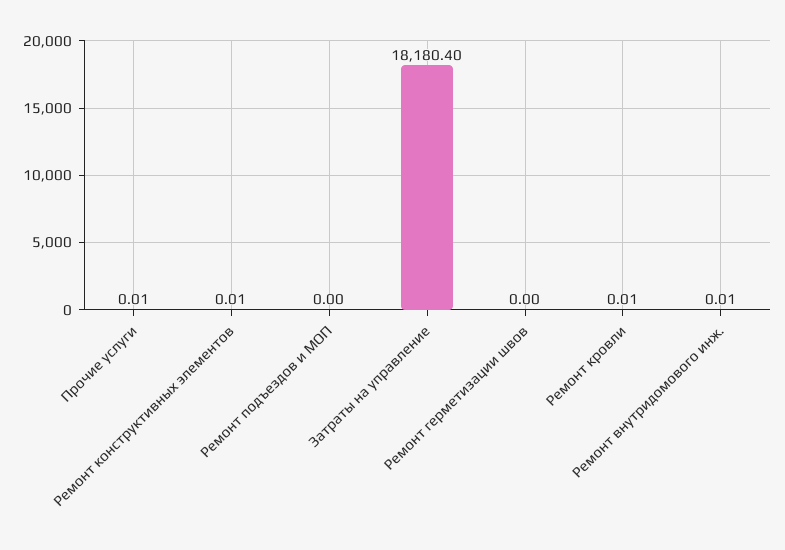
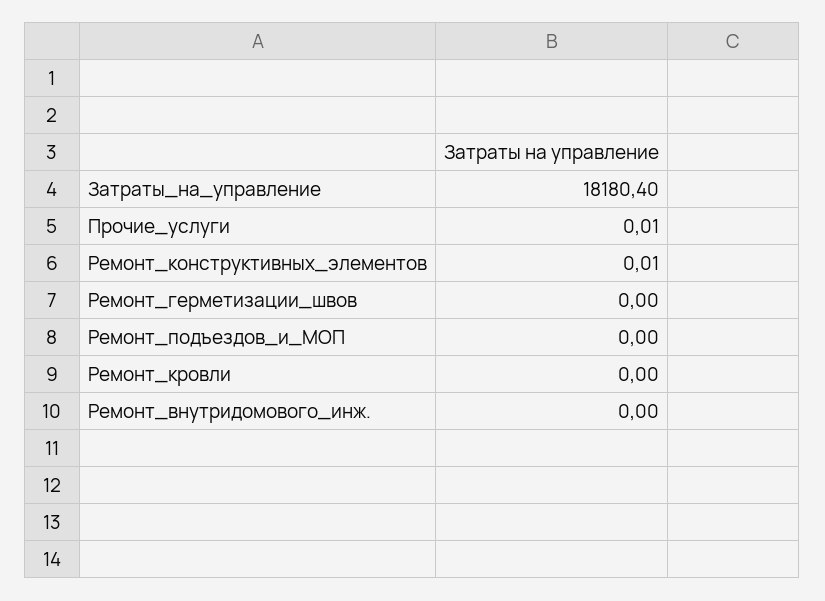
  {
    "Прочие услуги": 0.01,
    "Ремонт конструктивных элементов": 0.01,
    "Ремонт подъездов и МОП": 0,
    "Затраты на управление": 18180.4,
    "Ремонт герметизации швов": 0,
-   "Ремонт кровли": 0.01,
+   "Ремонт кровли": 0,
-   "Ремонт внутридомового инж.": 0.01
+   "Ремонт внутридомового инж.": 0
  }

